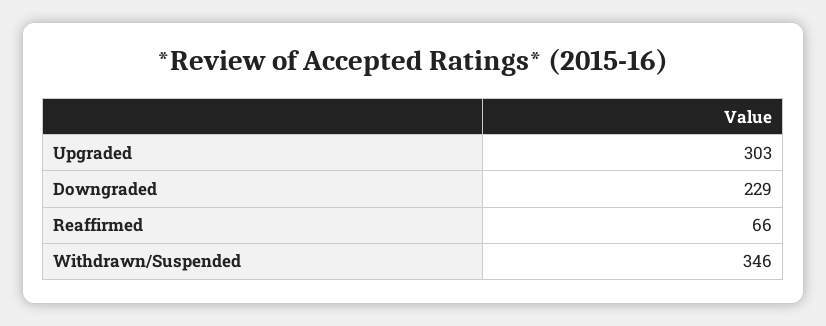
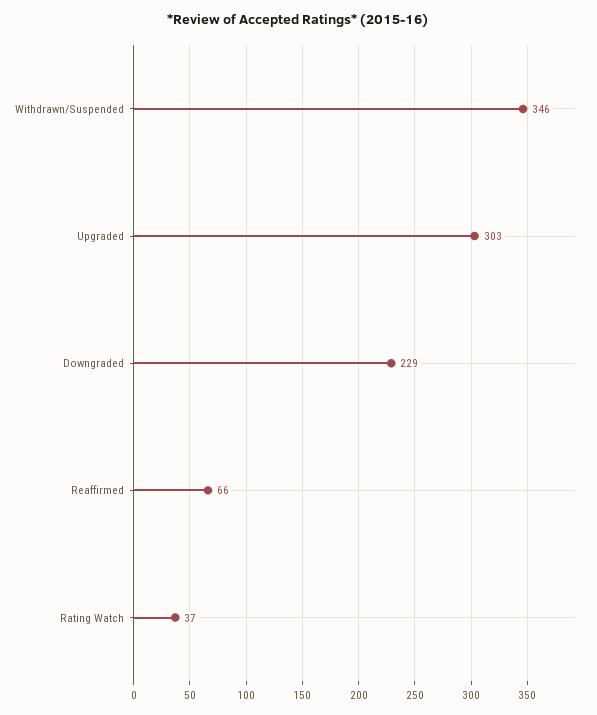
  {
    "Upgraded": 303,
    "Downgraded": 229,
    "Reaffirmed": 66,
-   "Withdrawn/Suspended": 346
+   "Withdrawn/Suspended": 346,
+   "Rating Watch": 37
  }

